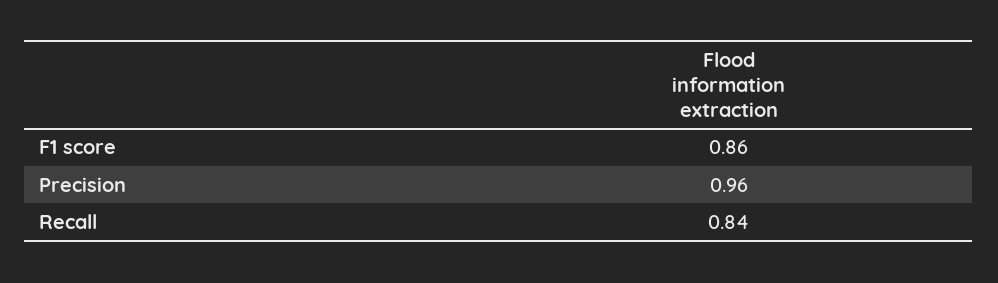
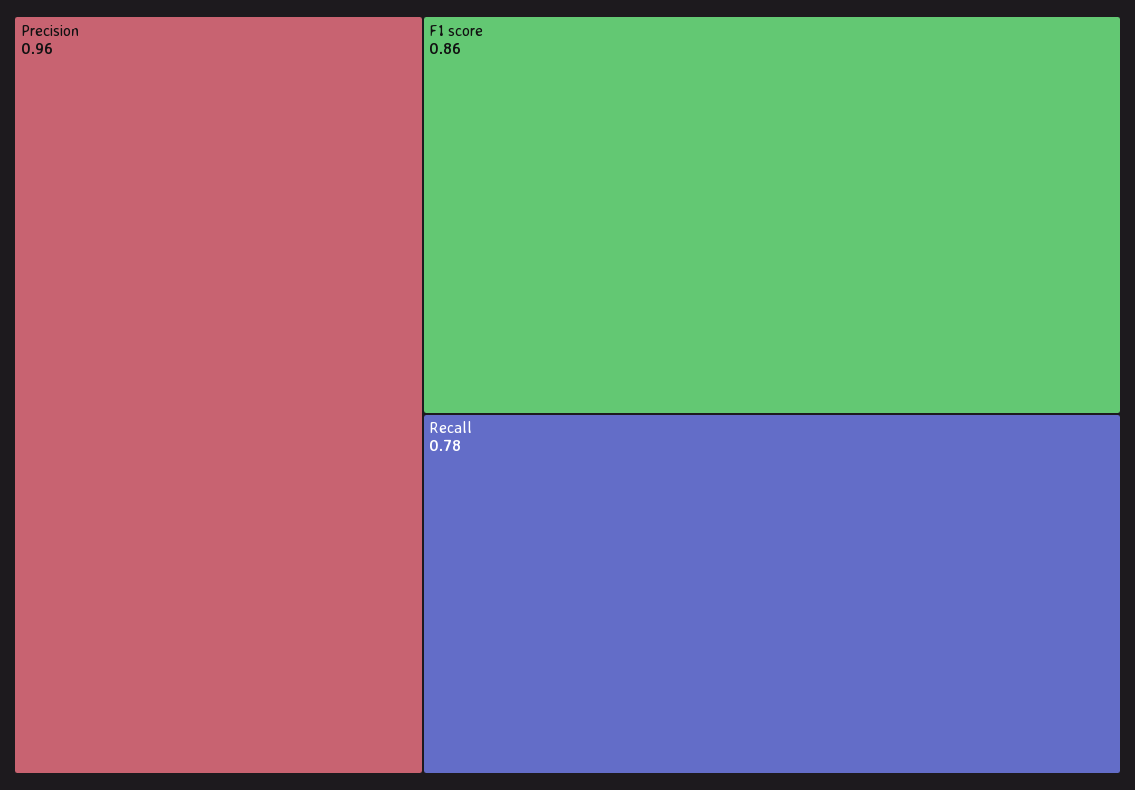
  {
    "F1 score": 0.86,
    "Precision": 0.96,
-   "Recall": 0.84
+   "Recall": 0.78
  }

